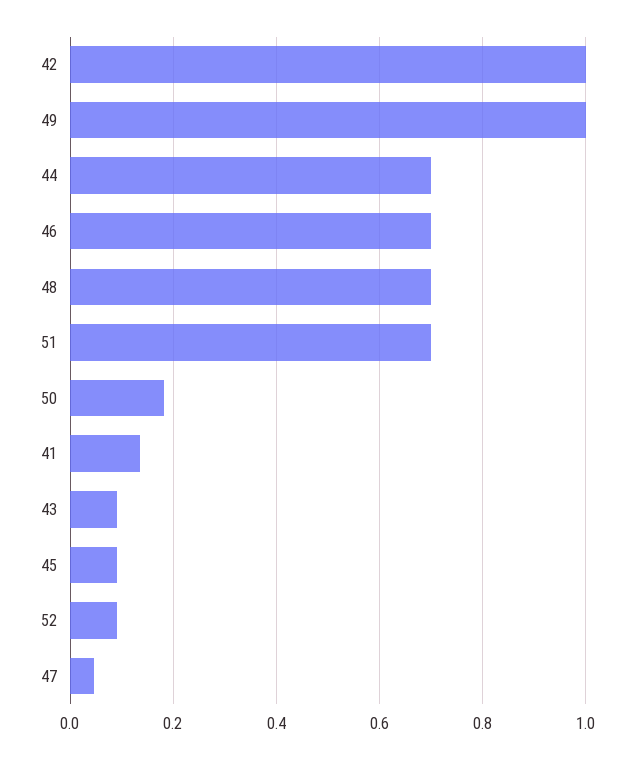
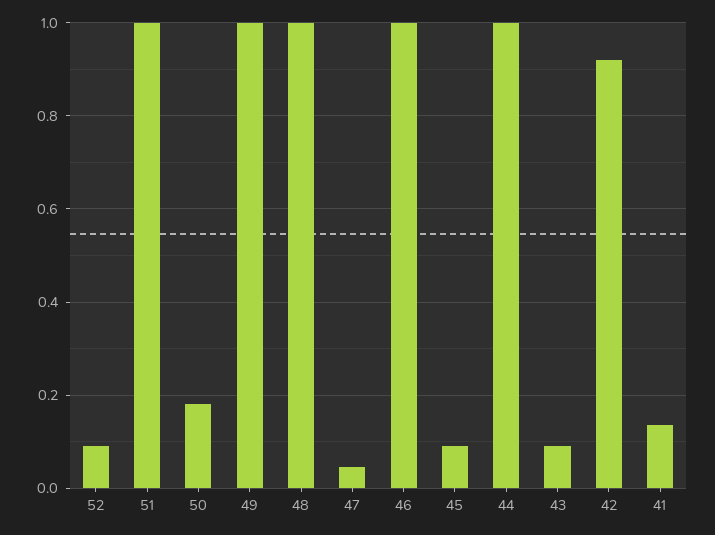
  {
-   "42": 1,
+   "42": 0.92,
    "49": 1,
-   "44": 0.7,
+   "44": 1,
-   "46": 0.7,
+   "46": 1,
-   "48": 0.7,
+   "48": 1,
-   "51": 0.7,
+   "51": 1,
    "50": 0.18,
    "41": 0.14,
    "43": 0.1,
    "45": 0.1,
    "52": 0.1,
    "47": 0.04
  }

